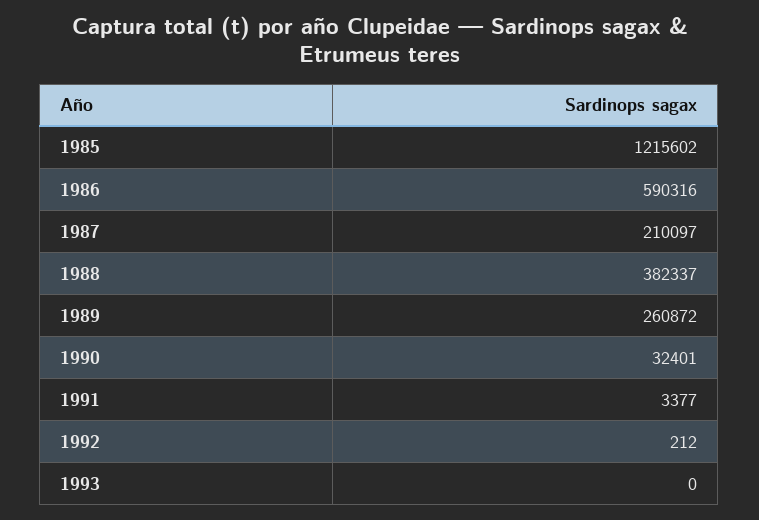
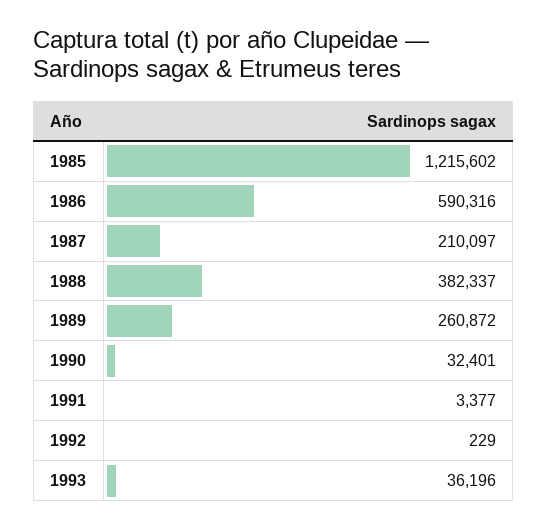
  {
    "1985": 1215602,
    "1986": 590316,
    "1987": 210097,
    "1988": 382337,
    "1989": 260872,
    "1990": 32401,
    "1991": 3377,
-   "1992": 212,
+   "1992": 229,
-   "1993": 0
+   "1993": 36196
  }

